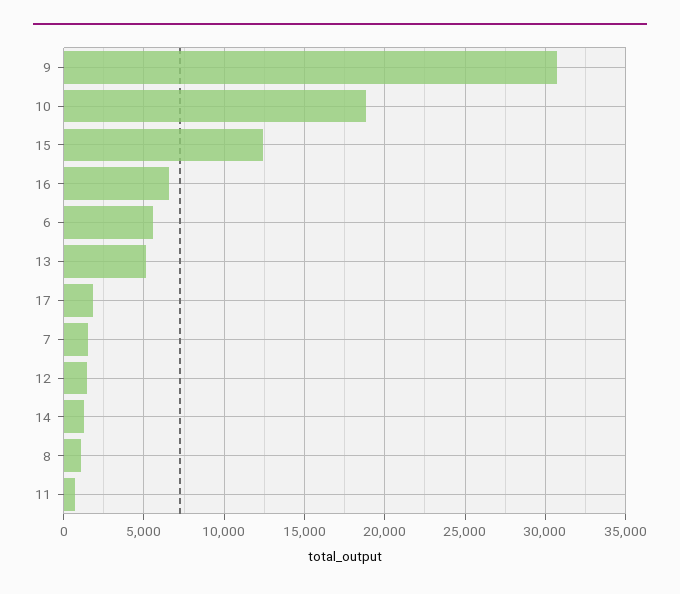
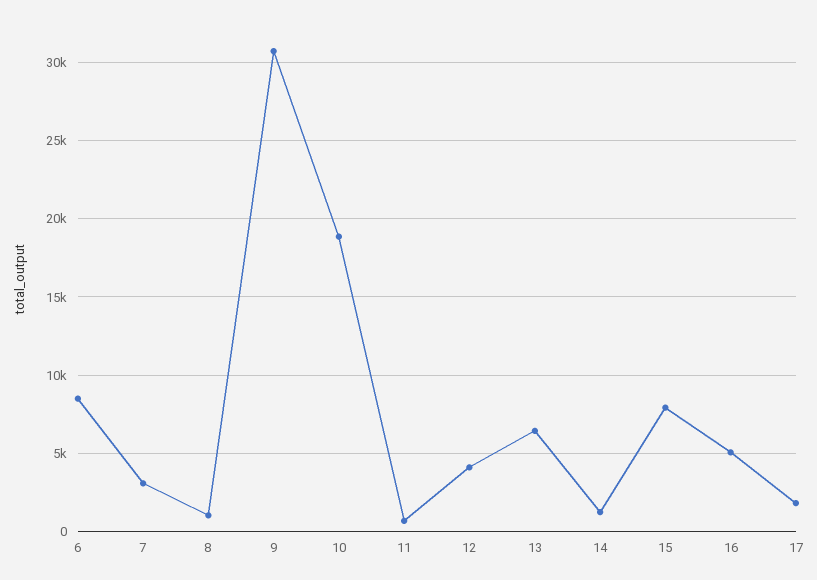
  {
    "9": 30500,
    "10": 19000,
-   "15": 12500,
+   "15": 8000,
-   "16": 6500,
+   "16": 5000,
-   "6": 5500,
+   "6": 8500,
-   "13": 5000,
+   "13": 6500,
    "17": 2000,
-   "7": 1500,
+   "7": 3000,
-   "12": 1500,
+   "12": 4000,
    "14": 1500,
    "8": 1000,
    "11": 500
  }

